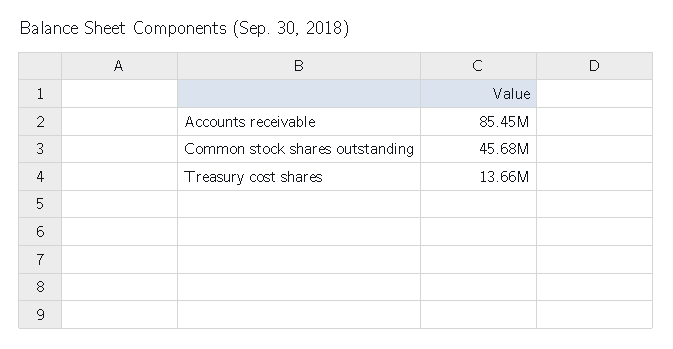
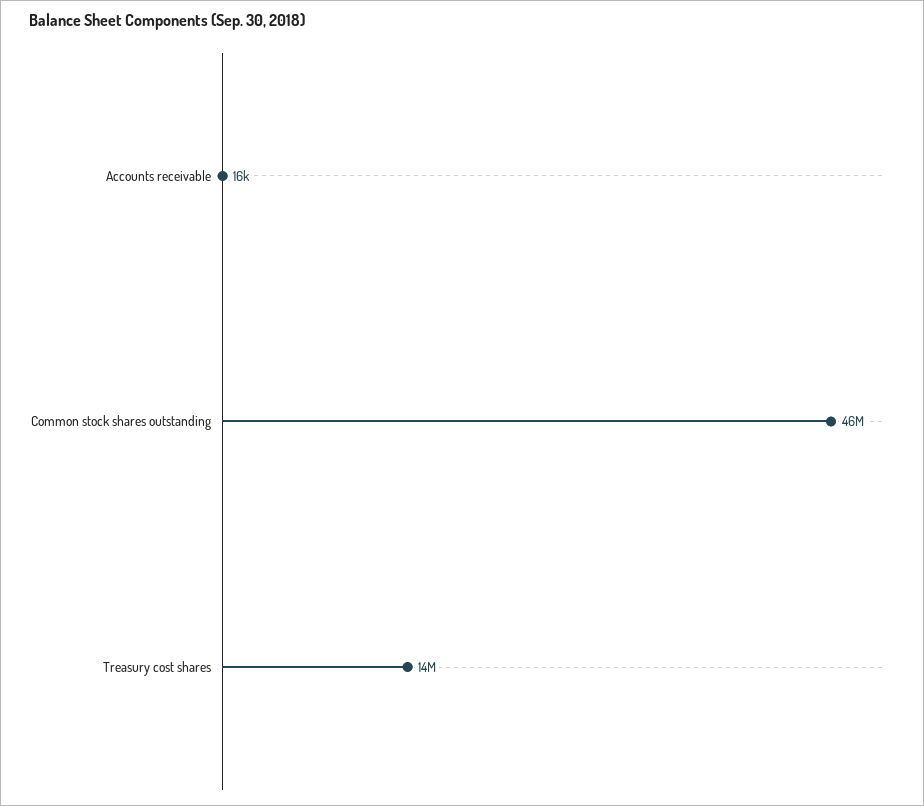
  {
-   "Accounts receivable": 85450000,
+   "Accounts receivable": 16000,
    "Common stock shares outstanding": 45680000,
    "Treasury cost shares": 13660000
  }

